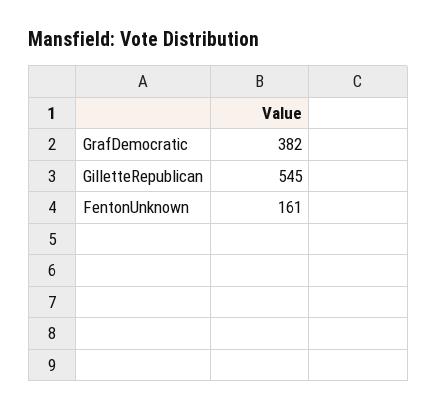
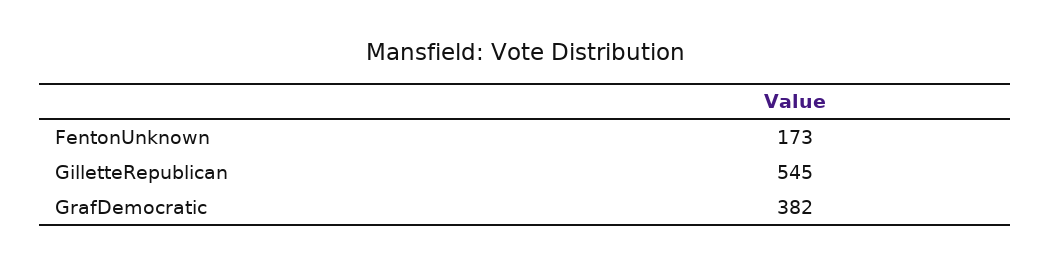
  {
    "GrafDemocratic": 382,
    "GilletteRepublican": 545,
-   "FentonUnknown": 161
+   "FentonUnknown": 173
  }

